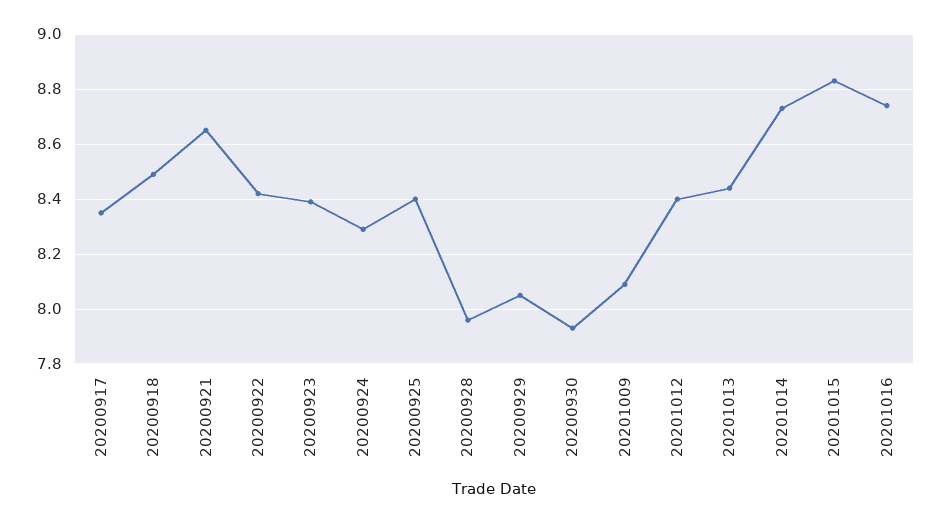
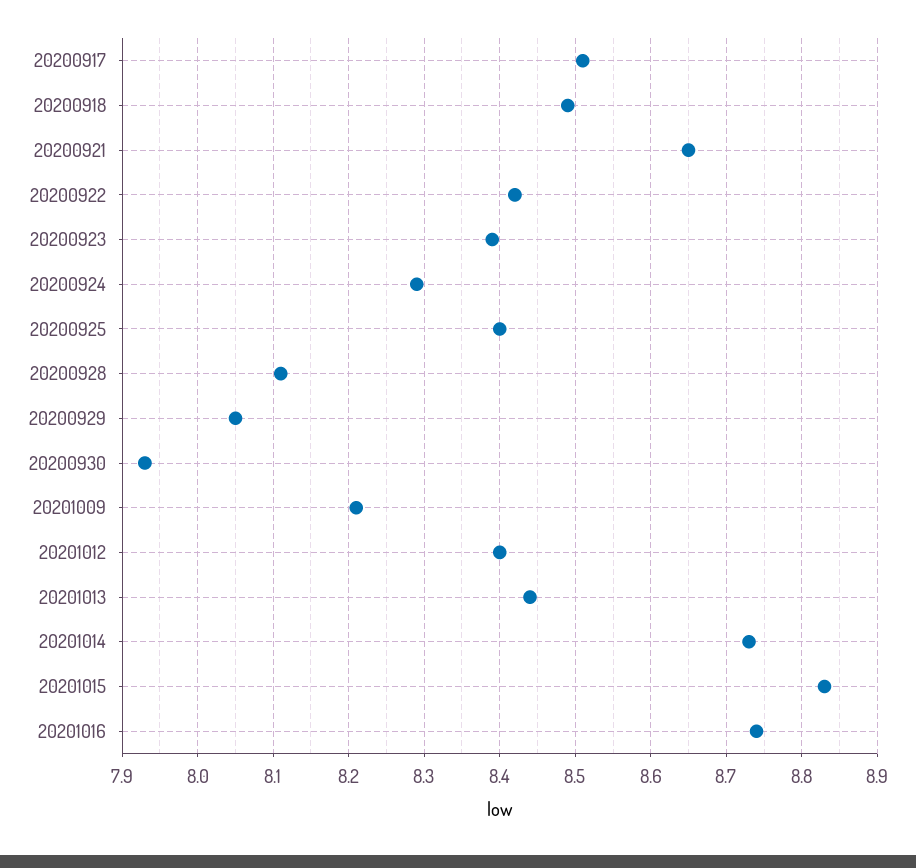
  {
-   "20200917": 8.35,
+   "20200917": 8.51,
    "20200918": 8.49,
    "20200921": 8.65,
    "20200922": 8.42,
    "20200923": 8.39,
    "20200924": 8.29,
    "20200925": 8.4,
-   "20200928": 7.95,
+   "20200928": 8.11,
    "20200929": 8.05,
    "20200930": 7.93,
-   "20201009": 8.1,
+   "20201009": 8.21,
    "20201012": 8.4,
    "20201013": 8.44,
    "20201014": 8.73,
    "20201015": 8.83,
    "20201016": 8.74
  }

